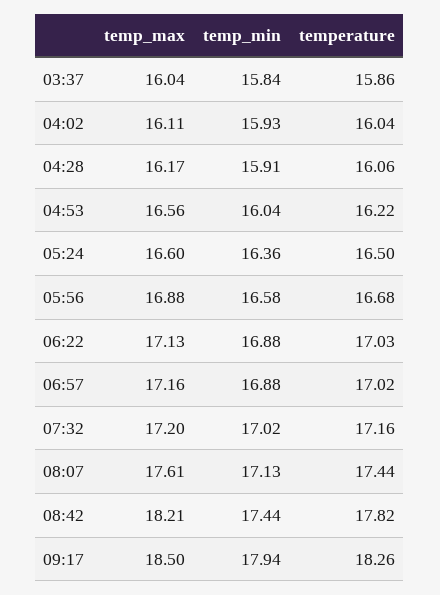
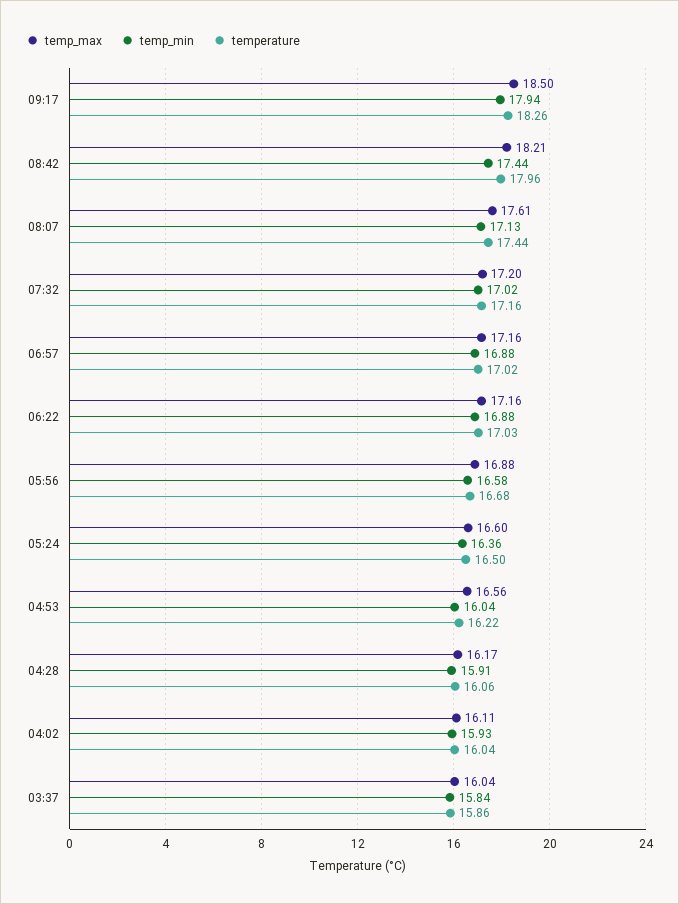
  {
    "temp_max": {
      "03:37": 16.04,
      "04:02": 16.11,
      "04:28": 16.17,
      "04:53": 16.56,
      "05:24": 16.6,
      "05:56": 16.88,
-     "06:22": 17.13,
+     "06:22": 17.16,
      "06:57": 17.16,
      "07:32": 17.2,
      "08:07": 17.61,
      "08:42": 18.21,
      "09:17": 18.5
    },
    "temp_min": {
      "03:37": 15.84,
      "04:02": 15.93,
      "04:28": 15.91,
      "04:53": 16.04,
      "05:24": 16.36,
      "05:56": 16.58,
      "06:22": 16.88,
      "06:57": 16.88,
      "07:32": 17.02,
      "08:07": 17.13,
      "08:42": 17.44,
      "09:17": 17.94
    },
    "temperature": {
      "03:37": 15.86,
      "04:02": 16.04,
      "04:28": 16.06,
      "04:53": 16.22,
      "05:24": 16.5,
      "05:56": 16.68,
      "06:22": 17.03,
      "06:57": 17.02,
      "07:32": 17.16,
      "08:07": 17.44,
-     "08:42": 17.82,
+     "08:42": 17.96,
      "09:17": 18.26
    }
  }

